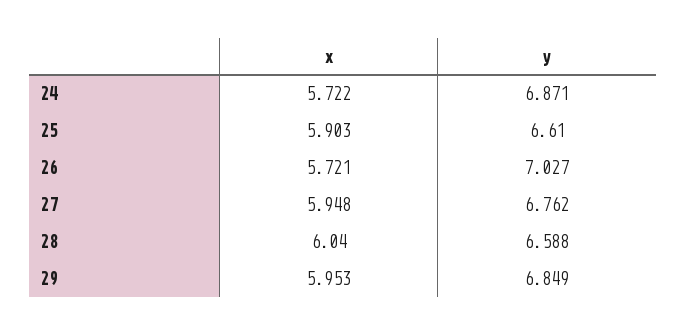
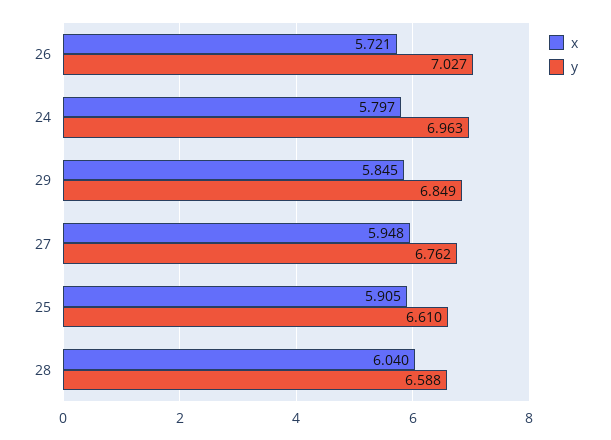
  {
    "x": {
-     "24": 5.722,
+     "24": 5.797,
-     "25": 5.903,
+     "25": 5.905,
      "26": 5.721,
      "27": 5.948,
      "28": 6.04,
-     "29": 5.953
+     "29": 5.845
    },
    "y": {
-     "24": 6.871,
+     "24": 6.963,
      "25": 6.61,
      "26": 7.027,
      "27": 6.762,
      "28": 6.588,
      "29": 6.849
    }
  }

